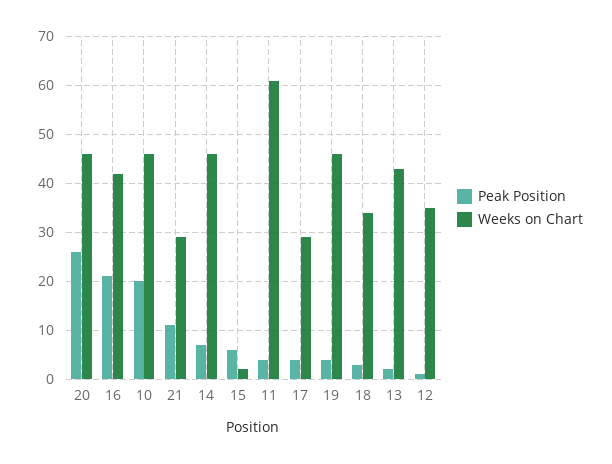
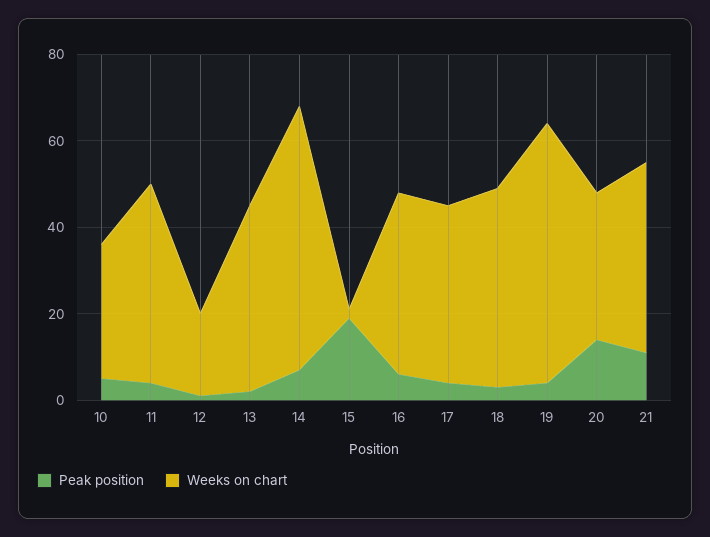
  {
    "Peak Position": {
-     "20": 25,
+     "20": 15,
-     "16": 20,
+     "16": 5,
-     "10": 20,
+     "10": 5,
      "21": 10,
      "14": 5,
-     "15": 5,
+     "15": 20,
      "11": 5,
      "17": 5,
      "19": 5,
      "18": 5,
      "13": 0,
      "12": 0
    },
    "Weeks on Chart": {
-     "20": 45,
+     "20": 35,
      "16": 40,
-     "10": 45,
+     "10": 30,
-     "21": 30,
+     "21": 45,
-     "14": 45,
+     "14": 60,
      "15": 0,
-     "11": 60,
+     "11": 45,
-     "17": 30,
+     "17": 40,
-     "19": 45,
+     "19": 60,
-     "18": 35,
+     "18": 45,
      "13": 45,
-     "12": 35
+     "12": 20
    }
  }

